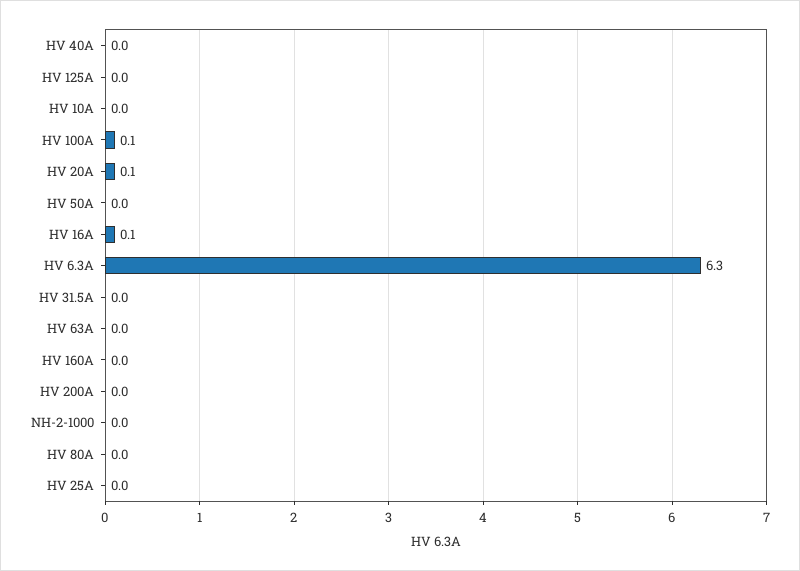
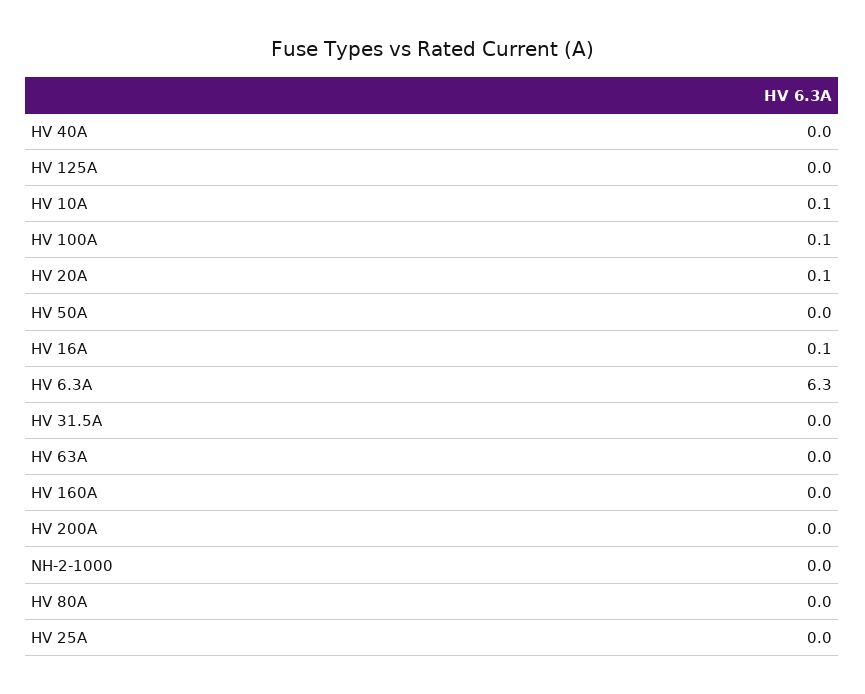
  {
    "HV 40A": 0,
    "HV 125A": 0,
-   "HV 10A": 0,
+   "HV 10A": 0.1,
    "HV 100A": 0.1,
    "HV 20A": 0.1,
    "HV 50A": 0,
    "HV 16A": 0.1,
    "HV 6.3A": 6.3,
    "HV 31.5A": 0,
    "HV 63A": 0,
    "HV 160A": 0,
    "HV 200A": 0,
    "NH-2-1000": 0,
    "HV 80A": 0,
    "HV 25A": 0
  }

